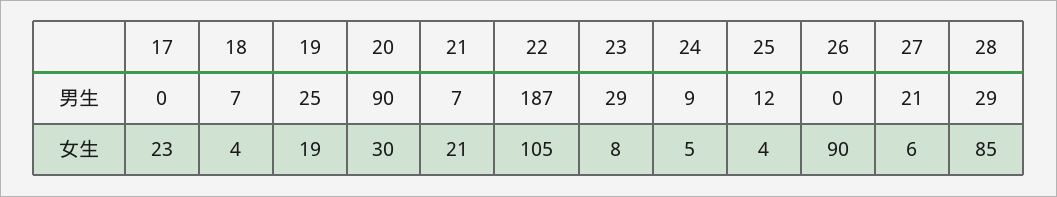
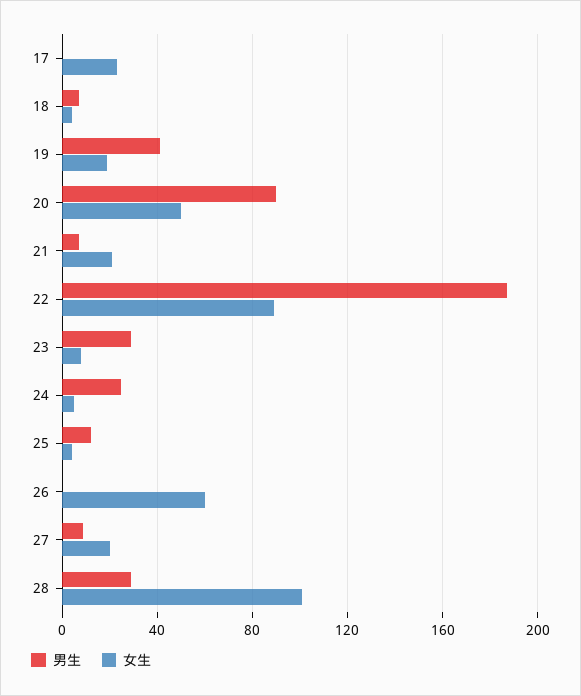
  {
    "男生": {
      "17": 0,
      "18": 7,
-     "19": 25,
+     "19": 40,
      "20": 90,
      "21": 7,
      "22": 187,
      "23": 29,
-     "24": 9,
+     "24": 25,
      "25": 12,
      "26": 0,
-     "27": 21,
+     "27": 10,
      "28": 29
    },
    "女生": {
      "17": 23,
      "18": 4,
      "19": 19,
-     "20": 30,
+     "20": 50,
      "21": 21,
-     "22": 105,
+     "22": 90,
      "23": 8,
      "24": 5,
      "25": 4,
-     "26": 90,
+     "26": 60,
-     "27": 6,
+     "27": 20,
-     "28": 85
+     "28": 100
    }
  }

